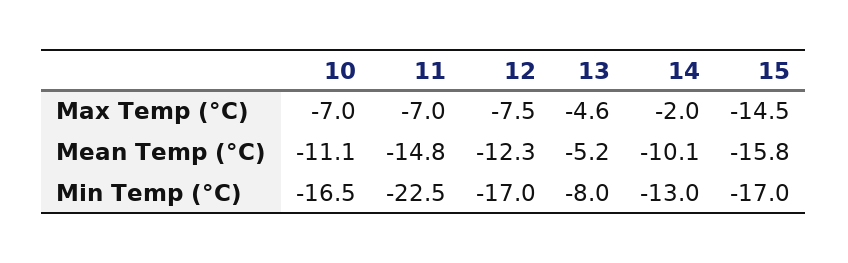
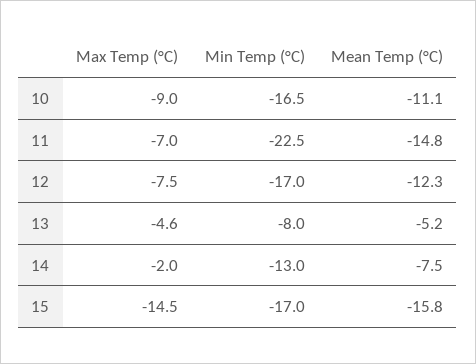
  {
    "10": {
-     "Max Temp (°C)": -7,
+     "Max Temp (°C)": -9,
      "Mean Temp (°C)": -11.1,
      "Min Temp (°C)": -16.5
    },
    "11": {
      "Max Temp (°C)": -7,
      "Mean Temp (°C)": -14.8,
      "Min Temp (°C)": -22.5
    },
    "12": {
      "Max Temp (°C)": -7.5,
      "Mean Temp (°C)": -12.3,
      "Min Temp (°C)": -17
    },
    "13": {
      "Max Temp (°C)": -4.6,
      "Mean Temp (°C)": -5.2,
      "Min Temp (°C)": -8
    },
    "14": {
      "Max Temp (°C)": -2,
-     "Mean Temp (°C)": -10.1,
+     "Mean Temp (°C)": -7.5,
      "Min Temp (°C)": -13
    },
    "15": {
      "Max Temp (°C)": -14.5,
      "Mean Temp (°C)": -15.8,
      "Min Temp (°C)": -17
    }
  }

